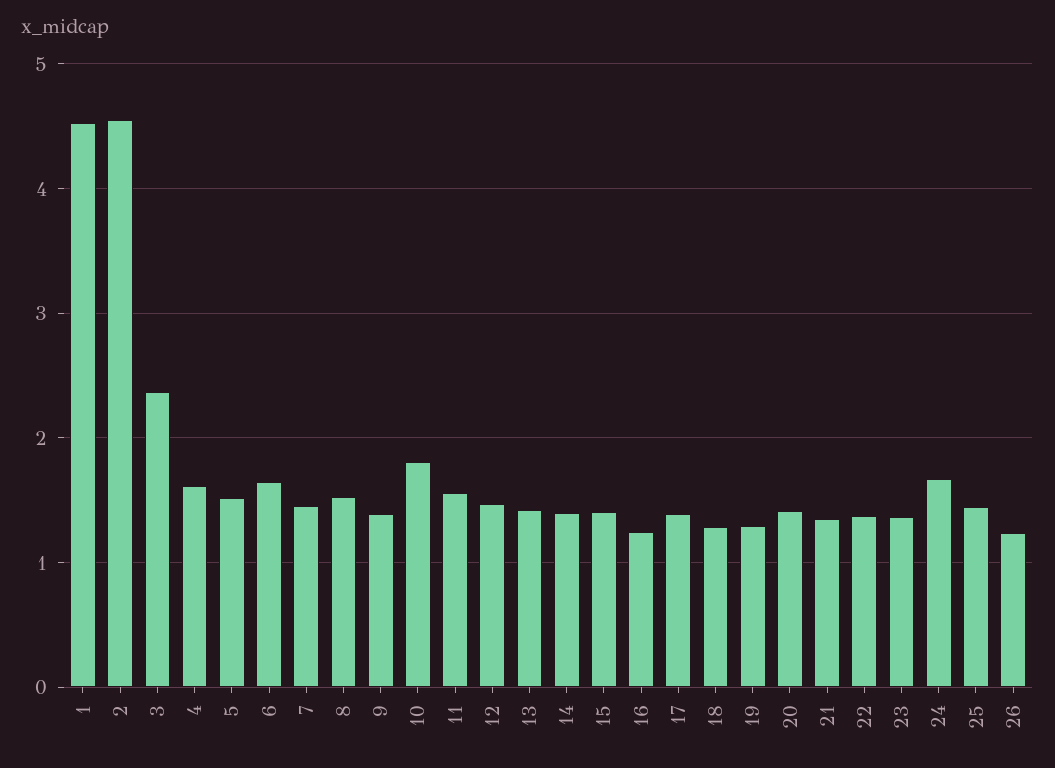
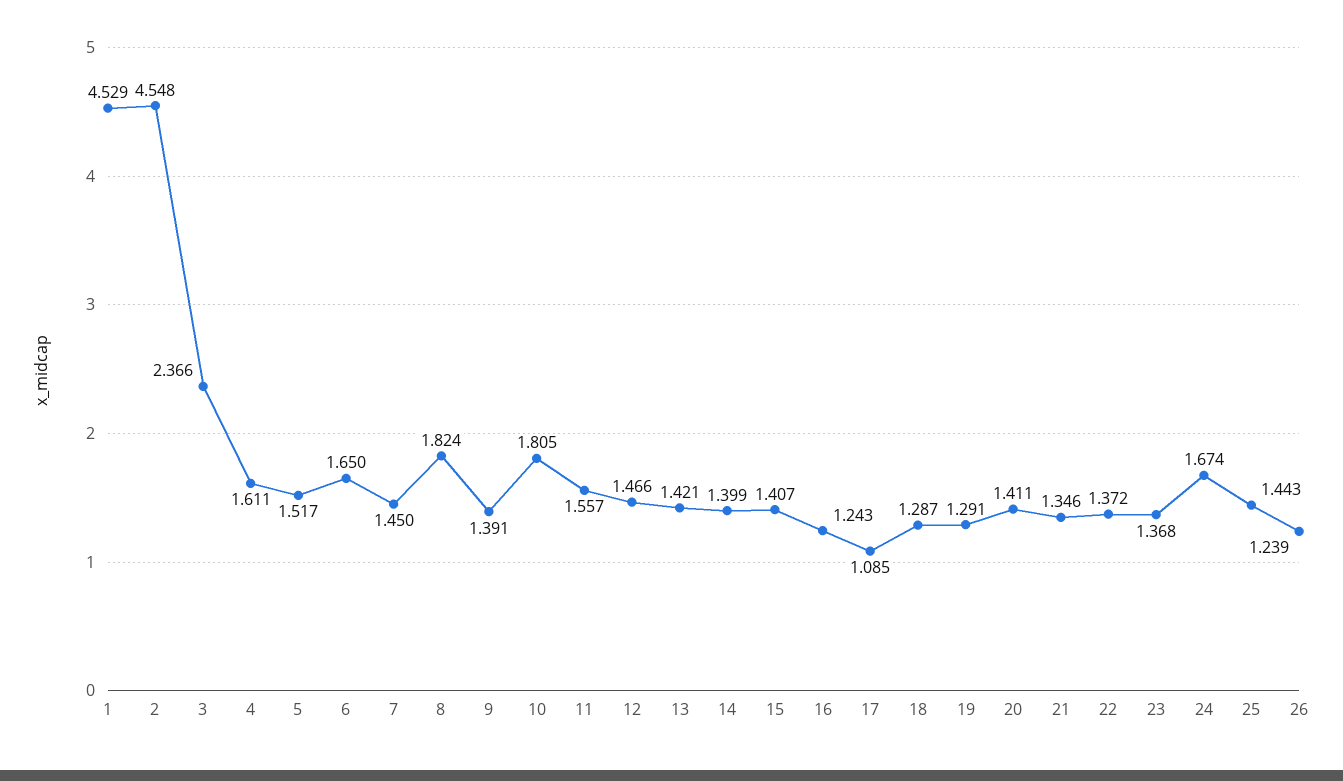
  {
    "1": 4.529,
    "2": 4.548,
    "3": 2.366,
    "4": 1.611,
    "5": 1.517,
    "6": 1.65,
    "7": 1.45,
-   "8": 1.5,
+   "8": 1.824,
    "9": 1.391,
    "10": 1.805,
    "11": 1.557,
    "12": 1.466,
    "13": 1.421,
    "14": 1.399,
    "15": 1.407,
    "16": 1.243,
-   "17": 1.4,
+   "17": 1.085,
    "18": 1.287,
    "19": 1.291,
    "20": 1.411,
    "21": 1.346,
    "22": 1.372,
    "23": 1.368,
    "24": 1.674,
    "25": 1.443,
    "26": 1.239
  }

